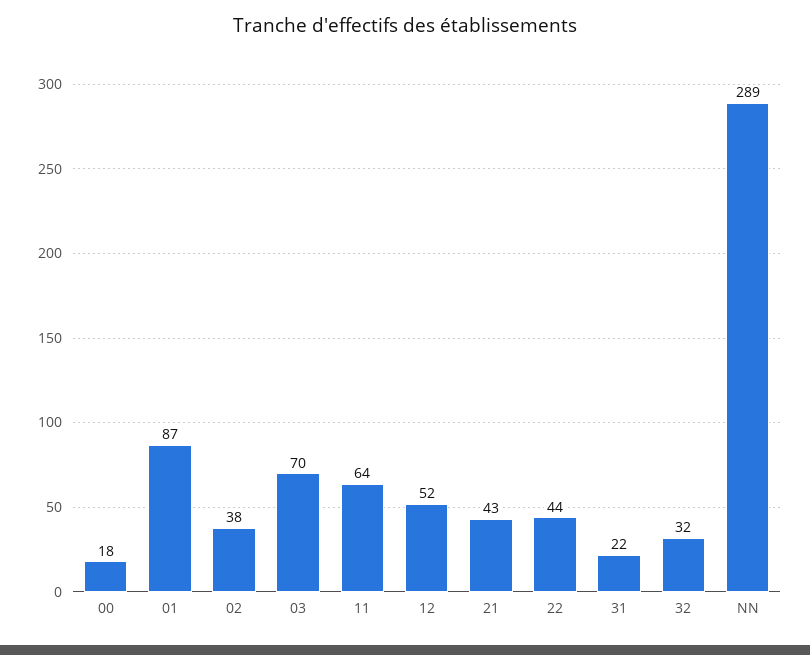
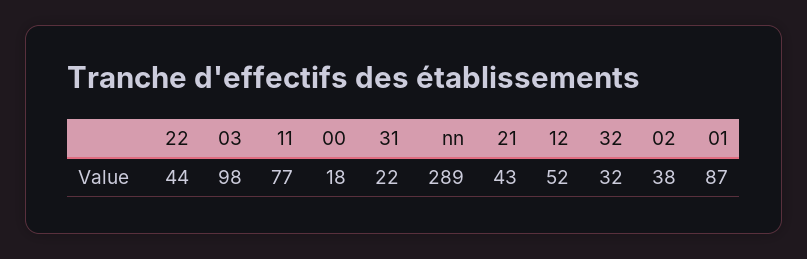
  {
    "00": 18,
    "01": 87,
    "02": 38,
-   "03": 70,
+   "03": 98,
-   "11": 64,
+   "11": 77,
    "12": 52,
    "21": 43,
    "22": 44,
    "31": 22,
    "32": 32,
    "NN": 289
  }

